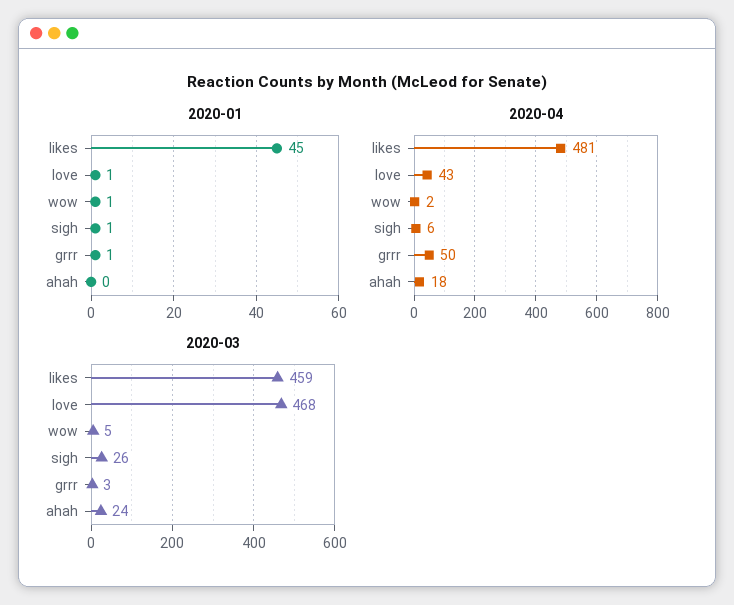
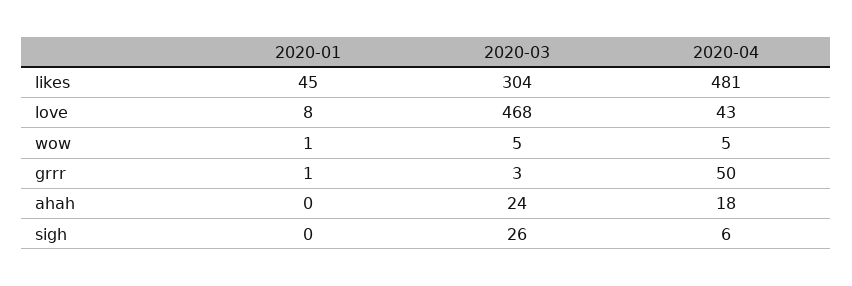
  {
    "2020-01": {
      "likes": 45,
-     "love": 1,
+     "love": 8,
      "wow": 1,
-     "sigh": 1,
+     "sigh": 0,
      "grrr": 1,
      "ahah": 0
    },
    "2020-04": {
      "likes": 481,
      "love": 43,
-     "wow": 2,
+     "wow": 5,
      "sigh": 6,
      "grrr": 50,
      "ahah": 18
    },
    "2020-03": {
-     "likes": 459,
+     "likes": 304,
      "love": 468,
      "wow": 5,
      "sigh": 26,
      "grrr": 3,
      "ahah": 24
    }
  }

